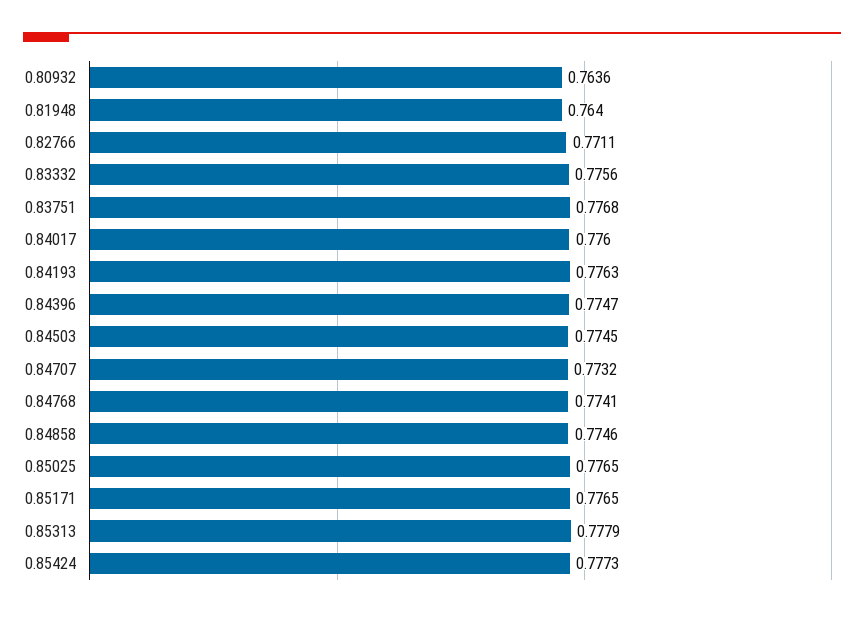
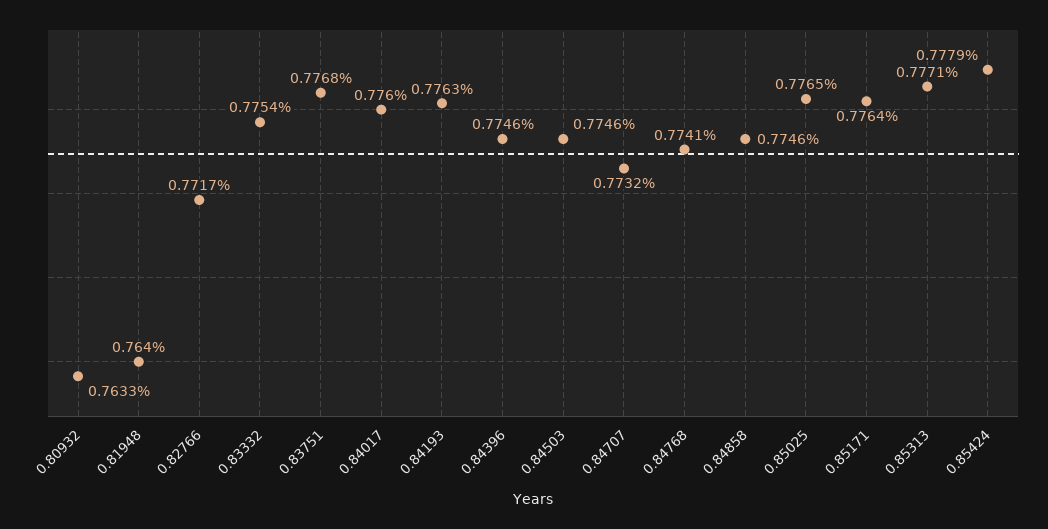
  {
-   "0.80932": 0.7636,
+   "0.80932": 0.7633,
    "0.81948": 0.764,
-   "0.82766": 0.7711,
+   "0.82766": 0.7717,
-   "0.83332": 0.7756,
+   "0.83332": 0.7754,
    "0.83751": 0.7768,
    "0.84017": 0.776,
    "0.84193": 0.7763,
-   "0.84396": 0.7747,
+   "0.84396": 0.7746,
-   "0.84503": 0.7745,
+   "0.84503": 0.7746,
    "0.84707": 0.7732,
    "0.84768": 0.7741,
    "0.84858": 0.7746,
    "0.85025": 0.7765,
-   "0.85171": 0.7765,
+   "0.85171": 0.7764,
-   "0.85313": 0.7779,
+   "0.85313": 0.7771,
-   "0.85424": 0.7773
+   "0.85424": 0.7779
  }

